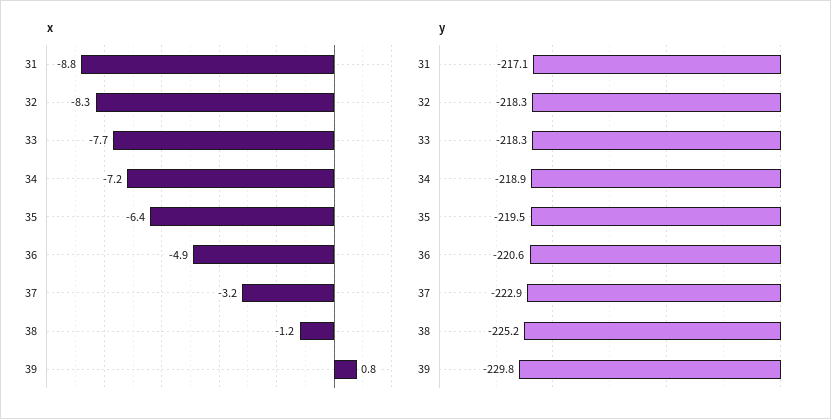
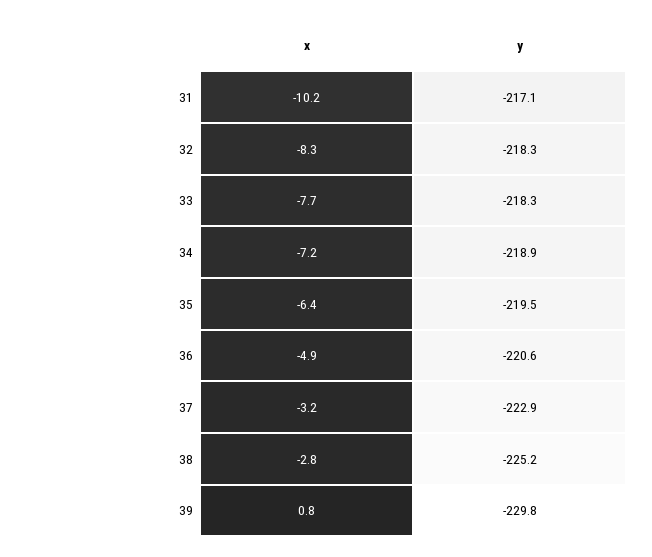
  {
    "x": {
-     "31": -8.8,
+     "31": -10.2,
      "32": -8.3,
      "33": -7.7,
      "34": -7.2,
      "35": -6.4,
      "36": -4.9,
      "37": -3.2,
-     "38": -1.2,
+     "38": -2.8,
      "39": 0.8
    },
    "y": {
      "31": -217.1,
      "32": -218.3,
      "33": -218.3,
      "34": -218.9,
      "35": -219.5,
      "36": -220.6,
      "37": -222.9,
      "38": -225.2,
      "39": -229.8
    }
  }

